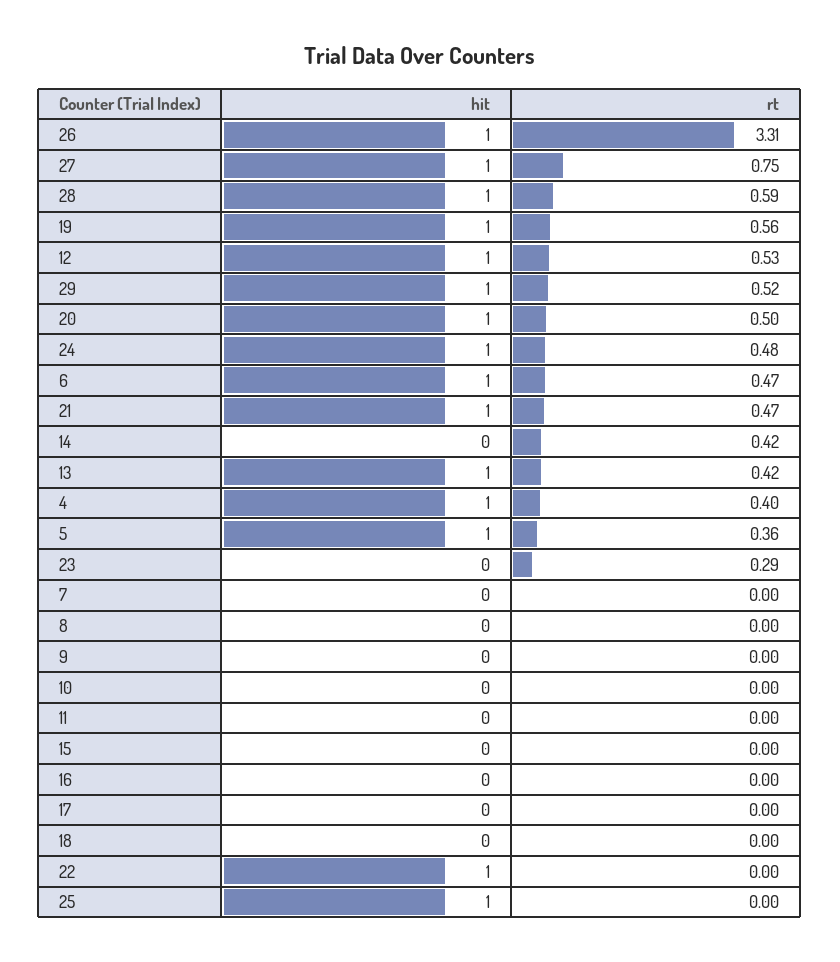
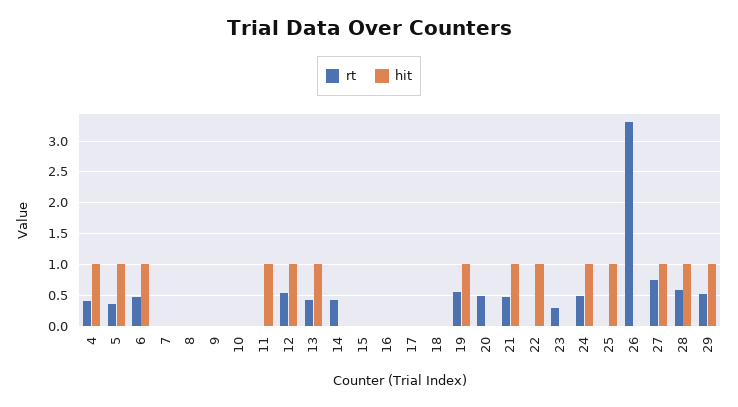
  {
    "hit": {
-     "26": 1,
+     "26": 0,
      "27": 1,
      "28": 1,
      "19": 1,
      "12": 1,
      "29": 1,
-     "20": 1,
+     "20": 0,
      "24": 1,
      "6": 1,
      "21": 1,
      "14": 0,
      "13": 1,
      "4": 1,
      "5": 1,
      "23": 0,
      "7": 0,
      "8": 0,
      "9": 0,
      "10": 0,
-     "11": 0,
+     "11": 1,
      "15": 0,
      "16": 0,
      "17": 0,
      "18": 0,
      "22": 1,
      "25": 1
    },
    "rt": {
      "26": 3.31,
      "27": 0.75,
      "28": 0.59,
      "19": 0.56,
      "12": 0.53,
      "29": 0.52,
      "20": 0.5,
      "24": 0.48,
      "6": 0.47,
      "21": 0.47,
      "14": 0.42,
      "13": 0.42,
      "4": 0.4,
      "5": 0.36,
      "23": 0.29,
      "7": 0,
      "8": 0,
      "9": 0,
      "10": 0,
      "11": 0,
      "15": 0,
      "16": 0,
      "17": 0,
      "18": 0,
      "22": 0,
      "25": 0
    }
  }

